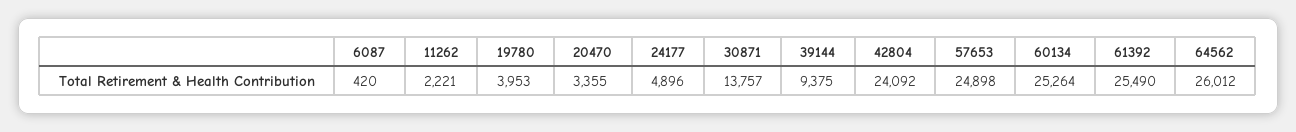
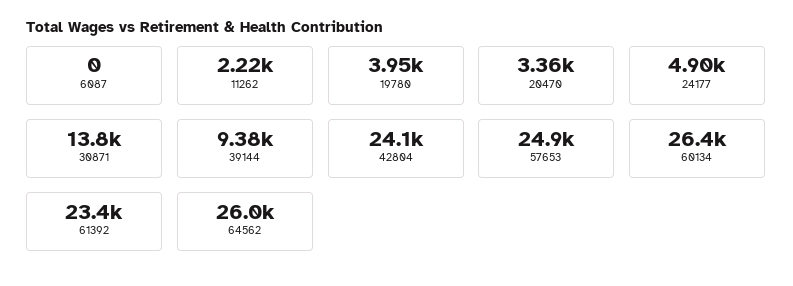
  {
-   "6087": 420,
+   "6087": 0,
    "11262": 2221,
    "19780": 3953,
    "20470": 3355,
    "24177": 4896,
    "30871": 13757,
    "39144": 9375,
    "42804": 24092,
    "57653": 24898,
-   "60134": 25264,
+   "60134": 26400,
-   "61392": 25490,
+   "61392": 23400,
    "64562": 26012
  }

